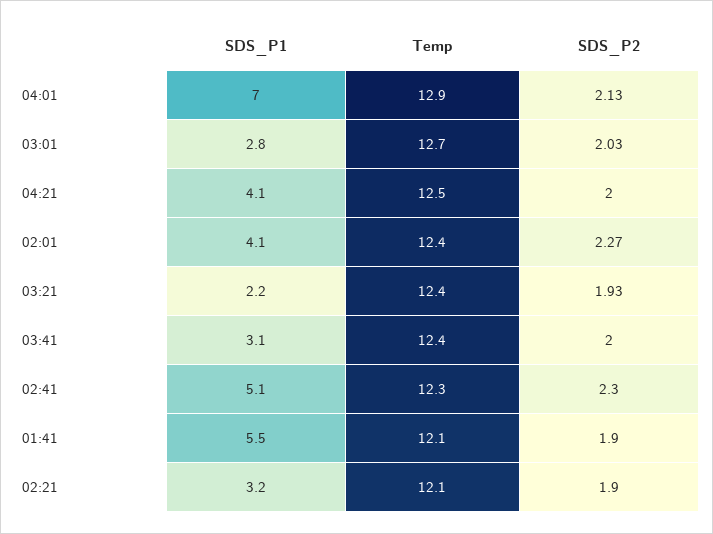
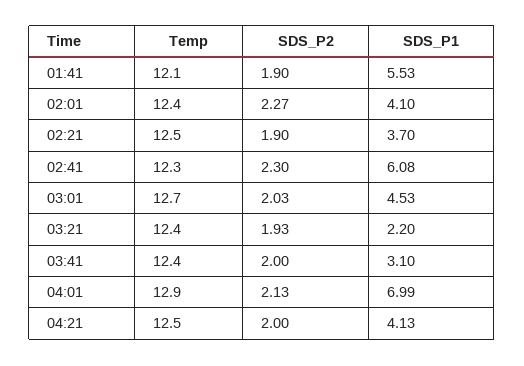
  {
    "SDS_P1": {
      "04:01": 6.99,
-     "03:01": 2.8,
+     "03:01": 4.53,
      "04:21": 4.13,
      "02:01": 4.1,
      "03:21": 2.2,
      "03:41": 3.1,
-     "02:41": 5.1,
+     "02:41": 6.08,
      "01:41": 5.53,
-     "02:21": 3.2
+     "02:21": 3.7
    },
    "Temp": {
      "04:01": 12.9,
      "03:01": 12.7,
      "04:21": 12.5,
      "02:01": 12.4,
      "03:21": 12.4,
      "03:41": 12.4,
      "02:41": 12.3,
      "01:41": 12.1,
-     "02:21": 12.1
+     "02:21": 12.5
    },
    "SDS_P2": {
      "04:01": 2.13,
      "03:01": 2.03,
      "04:21": 2,
      "02:01": 2.27,
      "03:21": 1.93,
      "03:41": 2,
      "02:41": 2.3,
      "01:41": 1.9,
      "02:21": 1.9
    }
  }

